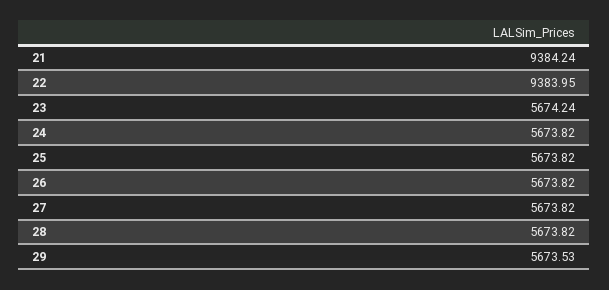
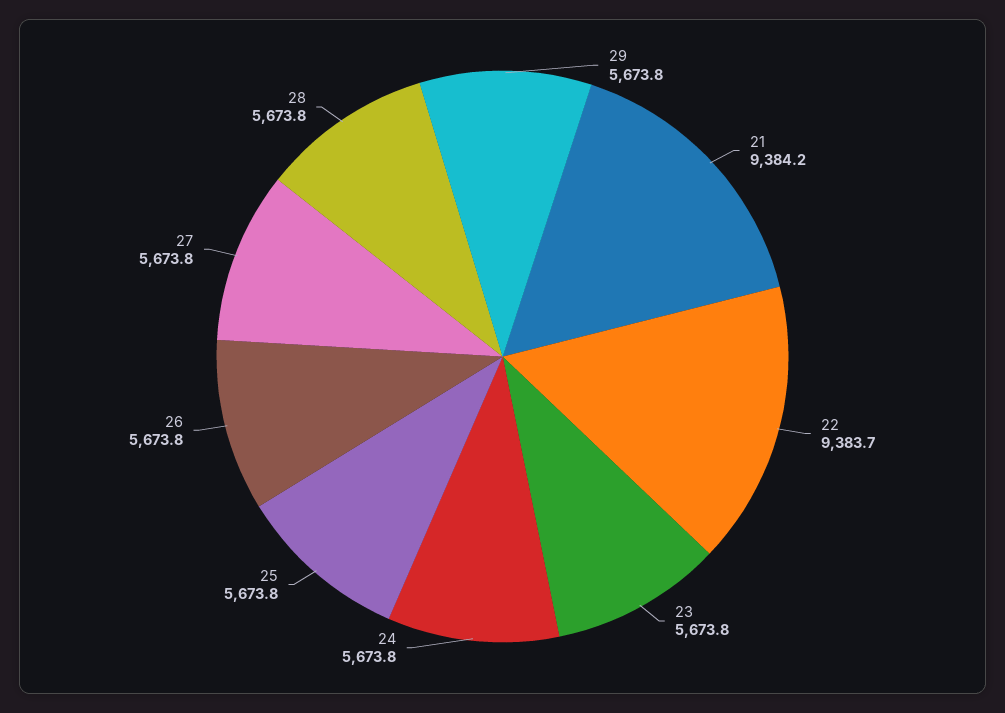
  {
    "21": 9384.24,
-   "22": 9383.95,
+   "22": 9383.7,
-   "23": 5674.24,
+   "23": 5673.8,
    "24": 5673.82,
    "25": 5673.82,
    "26": 5673.82,
    "27": 5673.82,
    "28": 5673.82,
-   "29": 5673.53
+   "29": 5673.8
  }

